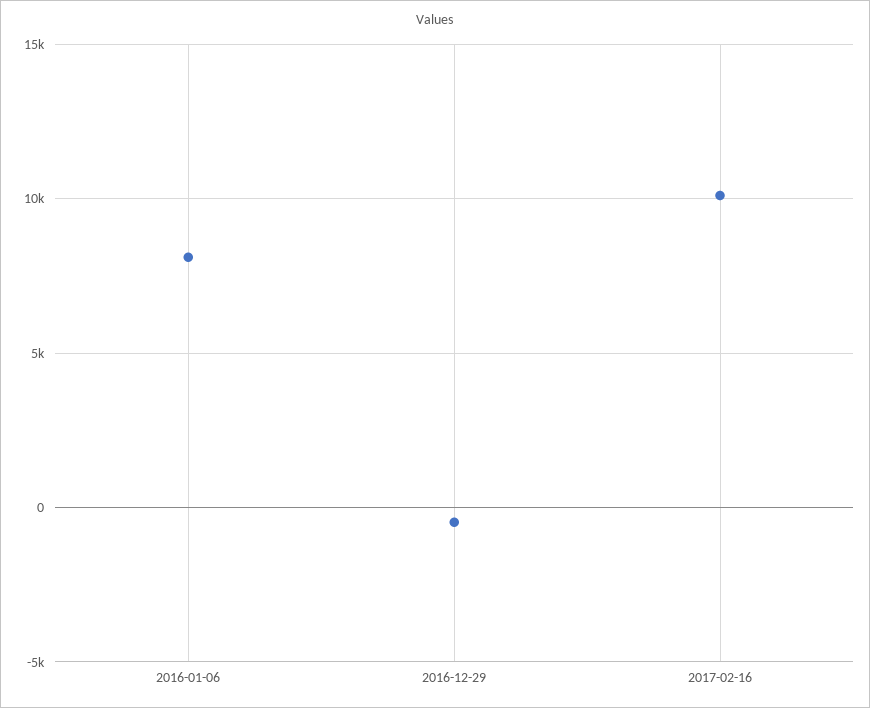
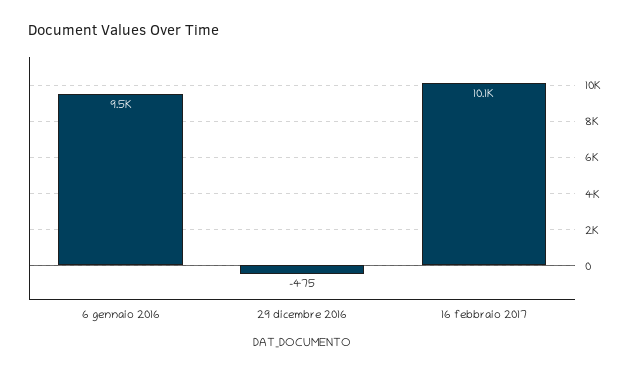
  {
-   "2016-01-06": 8000,
+   "2016-01-06": 9500,
    "2016-12-29": -475,
    "2017-02-16": 10100
  }

